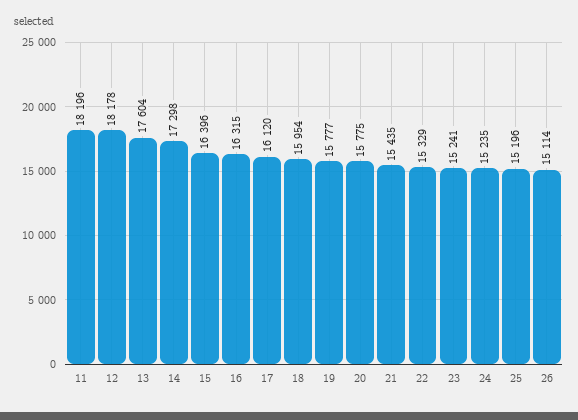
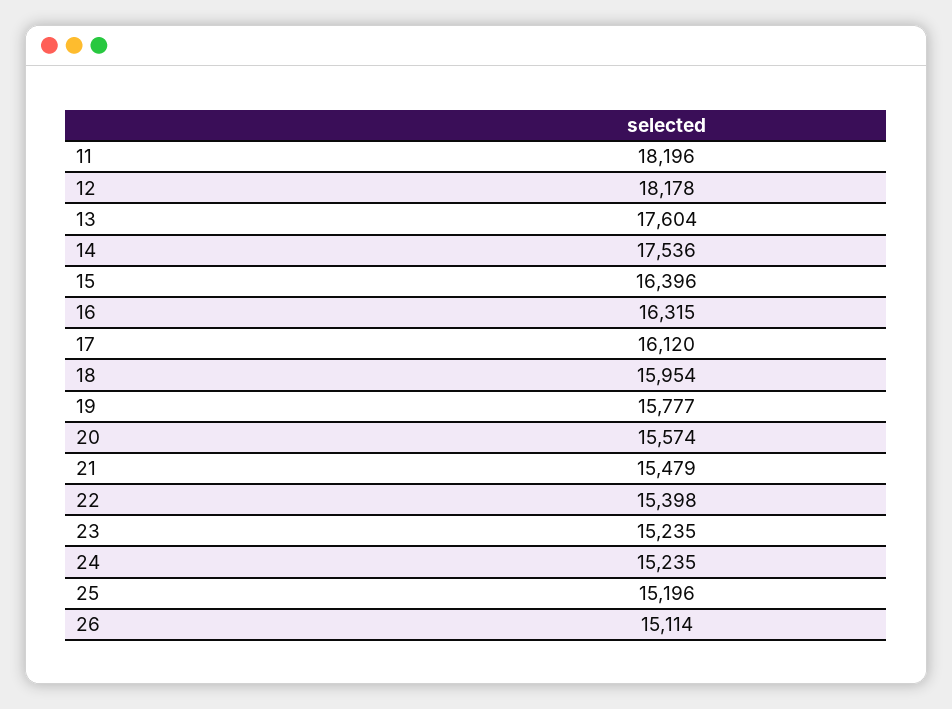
  {
    "11": 18196,
    "12": 18178,
    "13": 17604,
-   "14": 17298,
+   "14": 17536,
    "15": 16396,
    "16": 16315,
    "17": 16120,
    "18": 15954,
    "19": 15777,
-   "20": 15775,
+   "20": 15574,
-   "21": 15435,
+   "21": 15479,
-   "22": 15329,
+   "22": 15398,
-   "23": 15241,
+   "23": 15235,
    "24": 15235,
    "25": 15196,
    "26": 15114
  }

